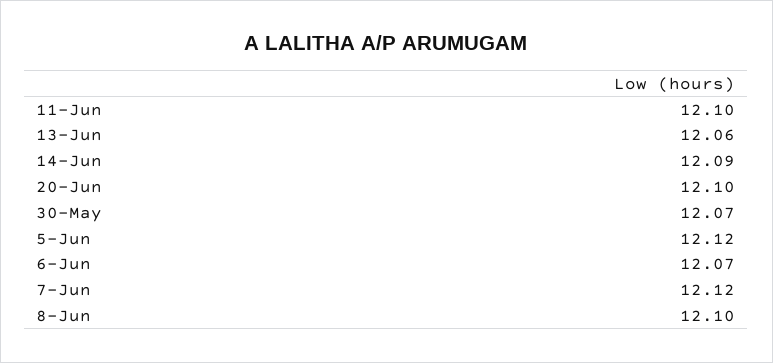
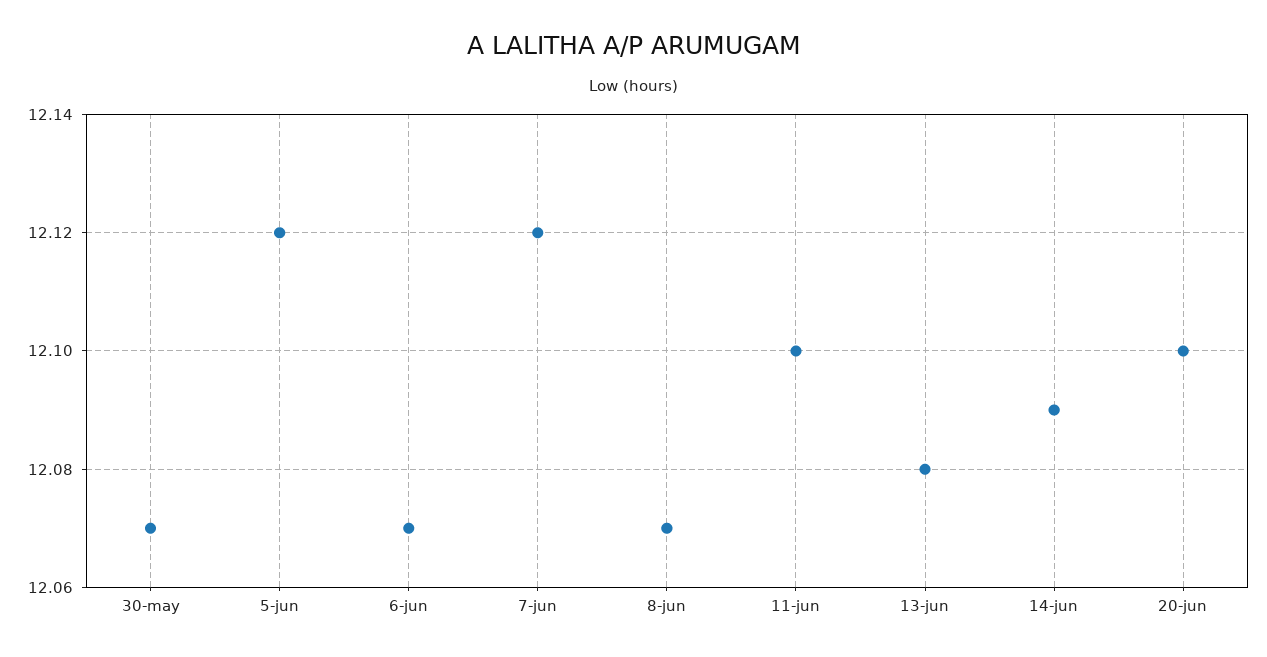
  {
    "11-Jun": 12.1,
-   "13-Jun": 12.06,
+   "13-Jun": 12.08,
    "14-Jun": 12.09,
    "20-Jun": 12.1,
    "30-May": 12.07,
    "5-Jun": 12.12,
    "6-Jun": 12.07,
    "7-Jun": 12.12,
-   "8-Jun": 12.1
+   "8-Jun": 12.07
  }

